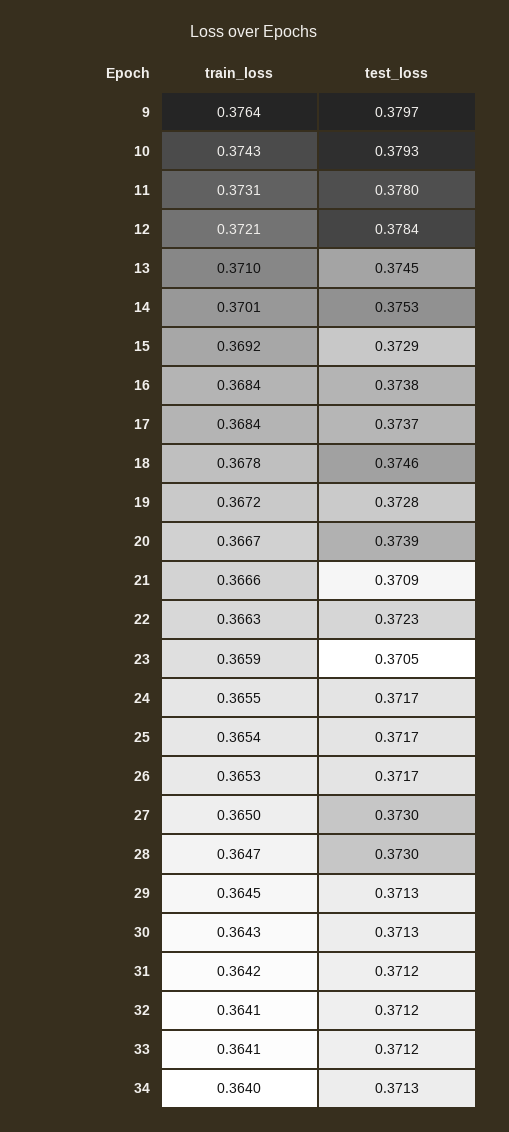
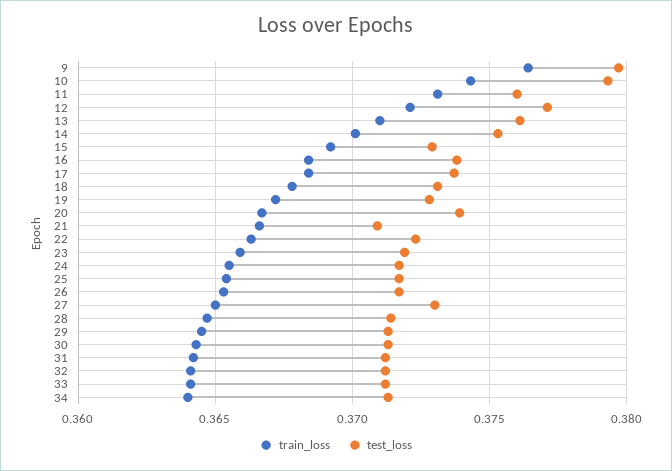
  {
    "train_loss": {
      "9": 0.3764,
      "10": 0.3743,
      "11": 0.3731,
      "12": 0.3721,
      "13": 0.371,
      "14": 0.3701,
      "15": 0.3692,
      "16": 0.3684,
      "17": 0.3684,
      "18": 0.3678,
      "19": 0.3672,
      "20": 0.3667,
      "21": 0.3666,
      "22": 0.3663,
      "23": 0.3659,
      "24": 0.3655,
      "25": 0.3654,
      "26": 0.3653,
      "27": 0.365,
      "28": 0.3647,
      "29": 0.3645,
      "30": 0.3643,
      "31": 0.3642,
      "32": 0.3641,
      "33": 0.3641,
      "34": 0.364
    },
    "test_loss": {
      "9": 0.3797,
      "10": 0.3793,
-     "11": 0.378,
+     "11": 0.376,
-     "12": 0.3784,
+     "12": 0.377,
-     "13": 0.3745,
+     "13": 0.376,
      "14": 0.3753,
      "15": 0.3729,
      "16": 0.3738,
      "17": 0.3737,
-     "18": 0.3746,
+     "18": 0.373,
      "19": 0.3728,
      "20": 0.3739,
      "21": 0.3709,
      "22": 0.3723,
-     "23": 0.3705,
+     "23": 0.372,
      "24": 0.3717,
      "25": 0.3717,
      "26": 0.3717,
      "27": 0.373,
-     "28": 0.373,
+     "28": 0.3715,
      "29": 0.3713,
      "30": 0.3713,
      "31": 0.3712,
      "32": 0.3712,
      "33": 0.3712,
      "34": 0.3713
    }
  }

